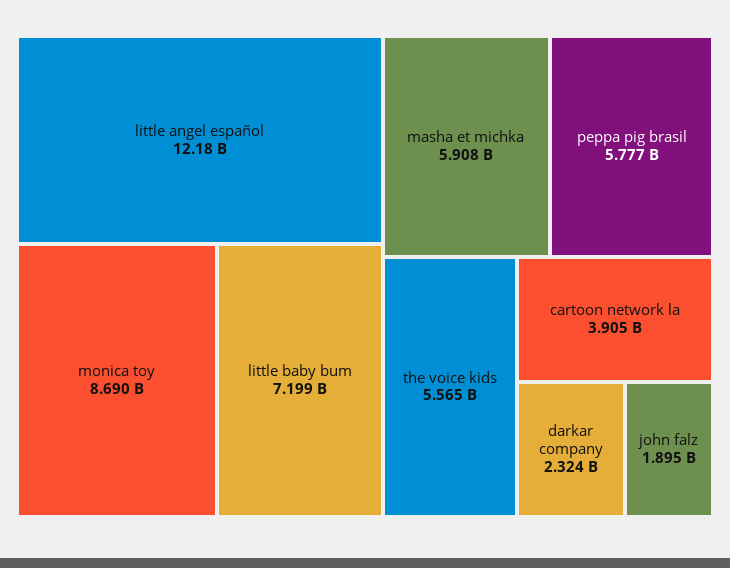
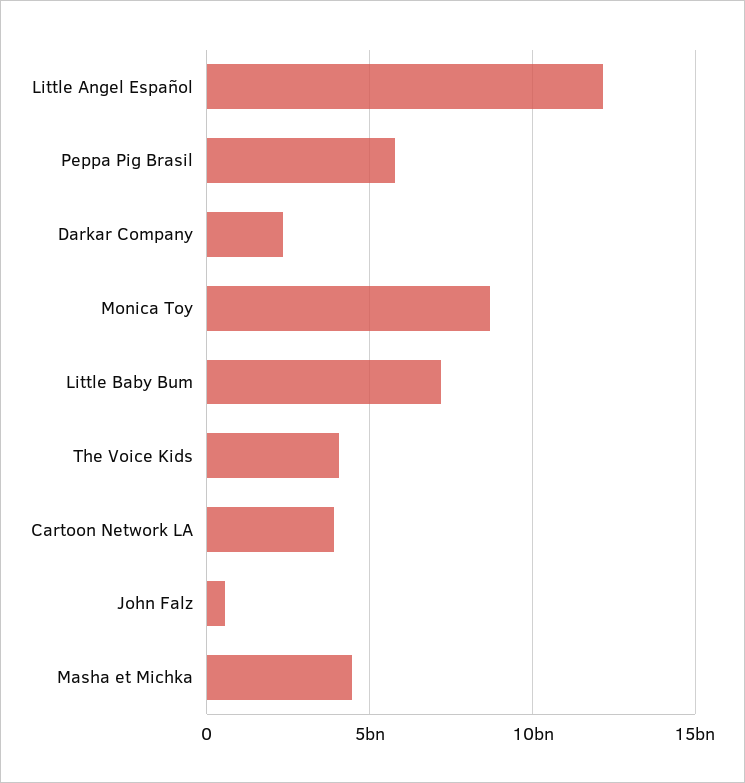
  {
    "little angel español": 12180000000,
    "monica toy": 8690000000,
    "little baby bum": 7199000000,
-   "masha et michka": 5908000000,
+   "masha et michka": 4500000000,
    "peppa pig brasil": 5777000000,
-   "the voice kids": 5565000000,
+   "the voice kids": 4000000000,
    "cartoon network la": 3905000000,
    "darkar company": 2324000000,
-   "john falz": 1895000000
+   "john falz": 500000000
  }

